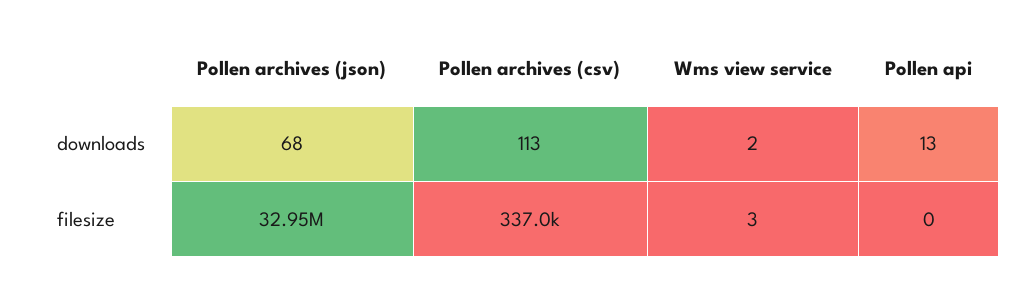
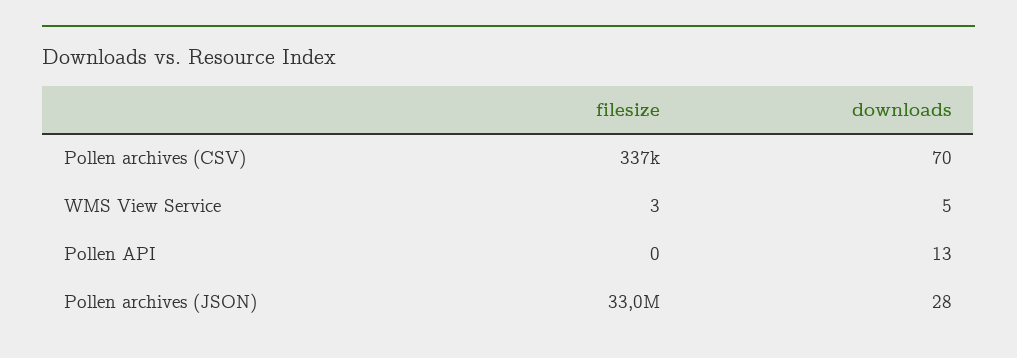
  {
    "Pollen archives (json)": {
-     "downloads": 68,
+     "downloads": 28,
      "filesize": 32950000
    },
    "Pollen archives (csv)": {
-     "downloads": 113,
+     "downloads": 70,
      "filesize": 337000
    },
    "Wms view service": {
-     "downloads": 2,
+     "downloads": 5,
      "filesize": 3
    },
    "Pollen api": {
      "downloads": 13,
      "filesize": 0
    }
  }

